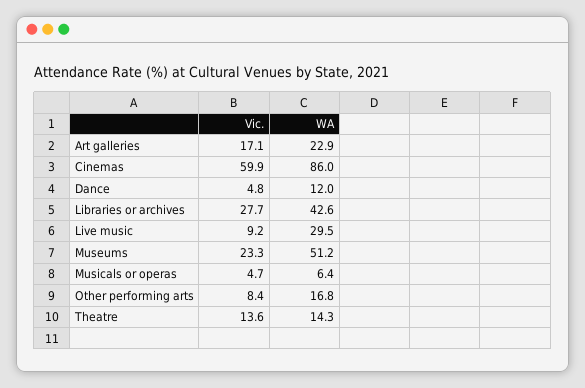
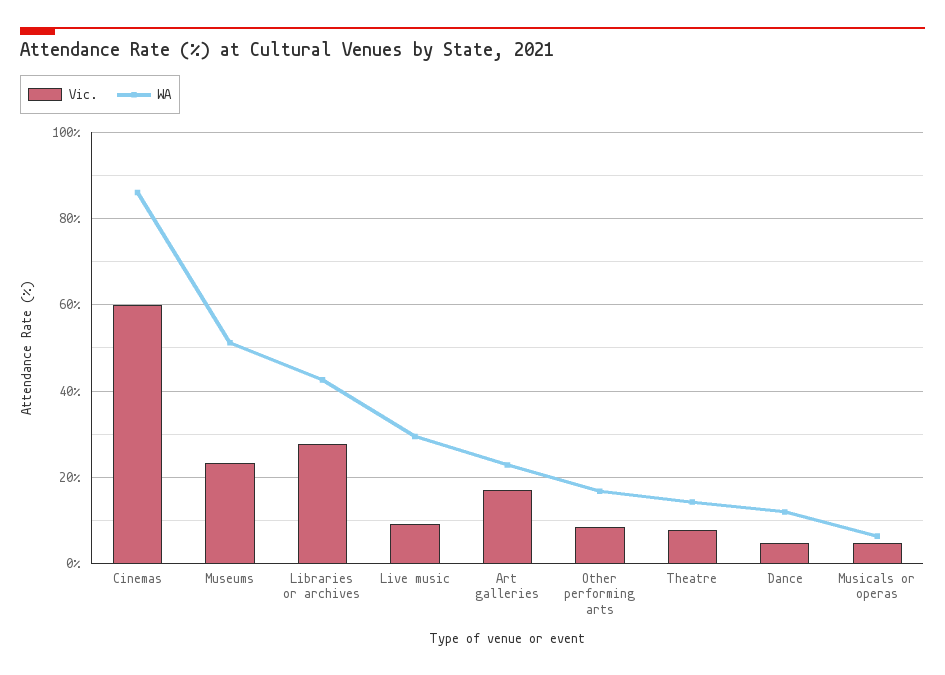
  {
    "Vic.": {
      "Art galleries": 17.1,
      "Cinemas": 59.9,
      "Dance": 4.8,
      "Libraries or archives": 27.7,
      "Live music": 9.2,
      "Museums": 23.3,
      "Musicals or operas": 4.7,
      "Other performing arts": 8.4,
-     "Theatre": 13.6
+     "Theatre": 8
    },
    "WA": {
      "Art galleries": 22.9,
      "Cinemas": 86,
      "Dance": 12,
      "Libraries or archives": 42.6,
      "Live music": 29.5,
      "Museums": 51.2,
      "Musicals or operas": 6.4,
      "Other performing arts": 16.8,
      "Theatre": 14.3
    }
  }

